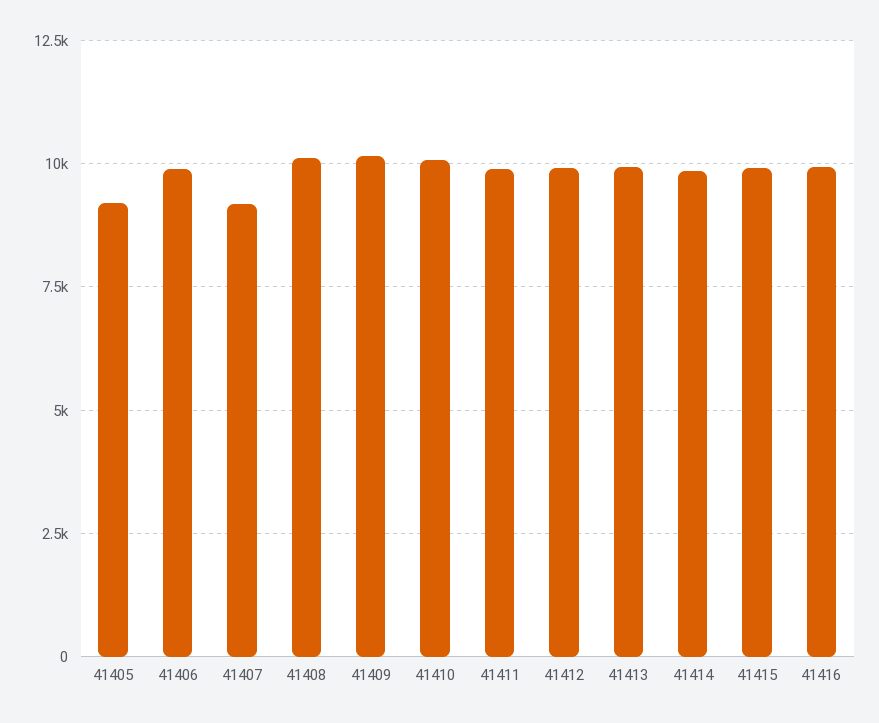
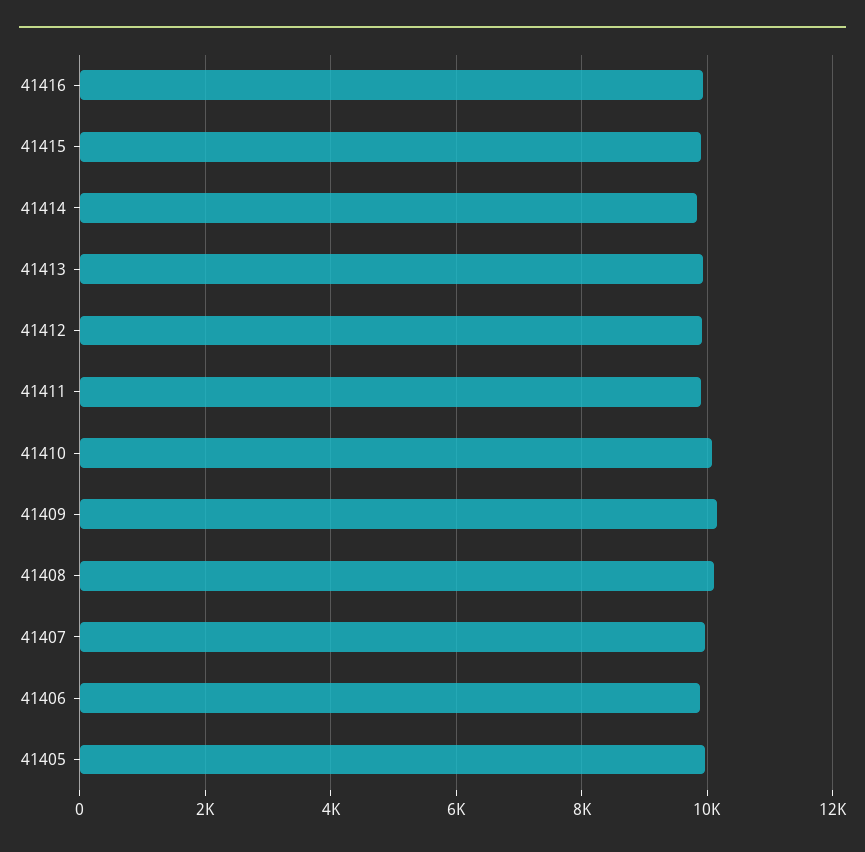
  {
-   "41405": 9250,
+   "41405": 10000,
    "41406": 9800,
-   "41407": 9250,
+   "41407": 10000,
    "41408": 10200,
    "41409": 10200,
    "41410": 10000,
    "41411": 10000,
    "41412": 10000,
    "41413": 10000,
    "41414": 9800,
    "41415": 10000,
    "41416": 10000
  }

